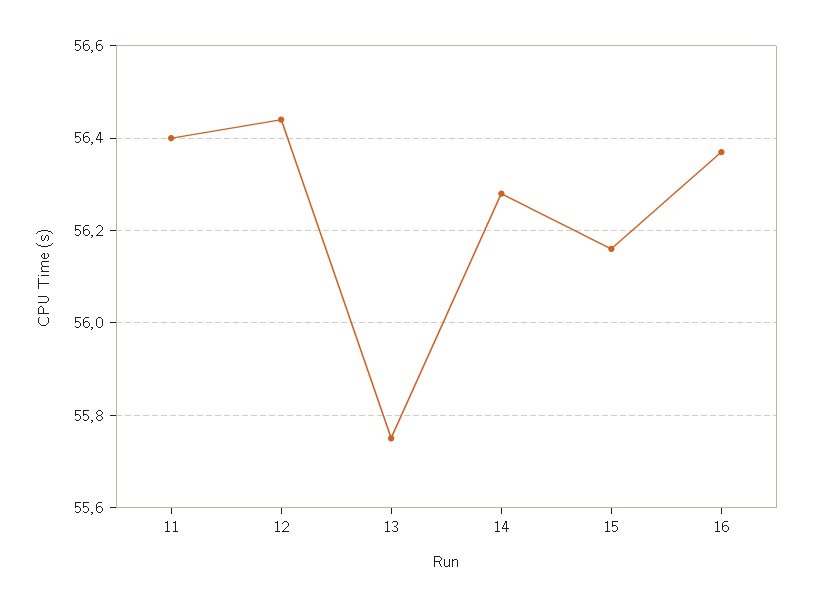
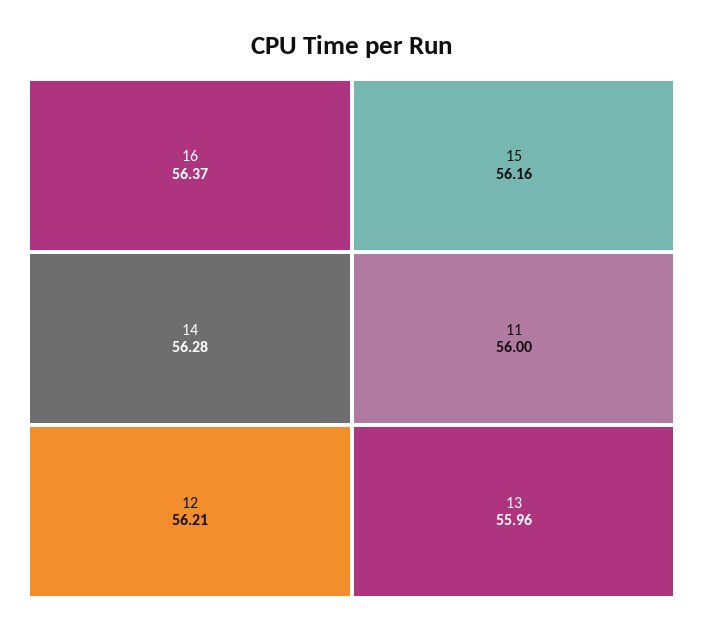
  {
-   "11": 56.4,
+   "11": 56,
-   "12": 56.45,
+   "12": 56.21,
-   "13": 55.75,
+   "13": 55.96,
    "14": 56.28,
    "15": 56.16,
    "16": 56.37
  }

